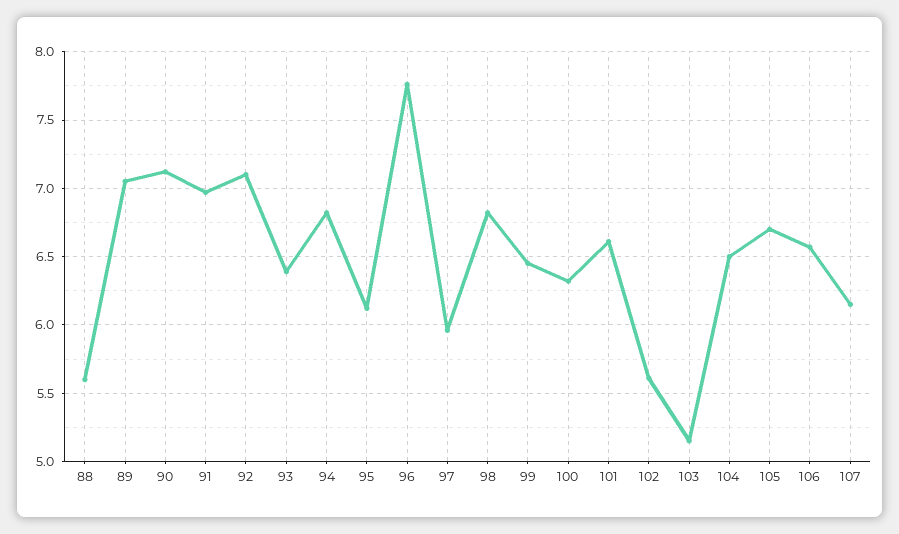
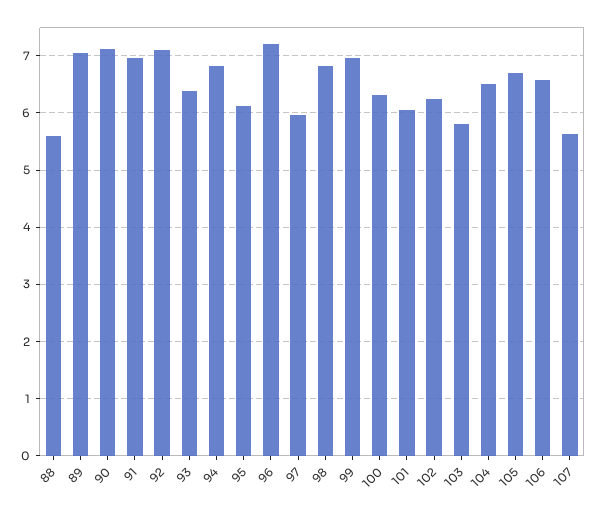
  {
    "88": 5.6,
    "89": 7.05,
    "90": 7.1,
    "91": 6.95,
    "92": 7.1,
    "93": 6.4,
    "94": 6.8,
    "95": 6.1,
-   "96": 7.75,
+   "96": 7.2,
    "97": 5.95,
    "98": 6.8,
-   "99": 6.45,
+   "99": 7,
    "100": 6.3,
-   "101": 6.6,
+   "101": 6,
-   "102": 5.6,
+   "102": 6.2,
-   "103": 5.15,
+   "103": 5.8,
    "104": 6.5,
    "105": 6.7,
    "106": 6.55,
-   "107": 6.15
+   "107": 5.6
  }

